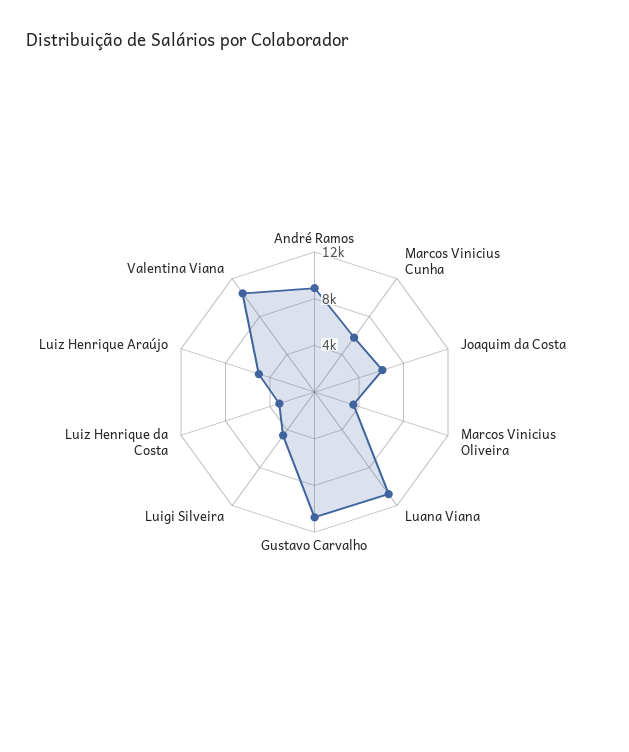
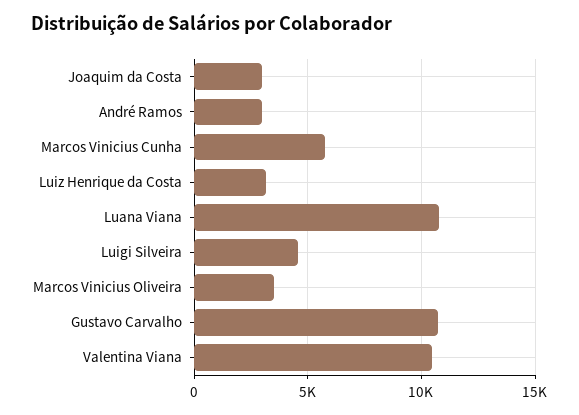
  {
-   "André Ramos": 9000,
+   "André Ramos": 3000,
    "Marcos Vinicius Cunha": 6000,
-   "Joaquim da Costa": 6000,
+   "Joaquim da Costa": 3000,
    "Marcos Vinicius Oliveira": 3500,
    "Luana Viana": 11000,
    "Gustavo Carvalho": 10500,
    "Luigi Silveira": 4500,
    "Luiz Henrique da Costa": 3000,
-   "Luiz Henrique Araújo": 5000,
    "Valentina Viana": 10500
  }

